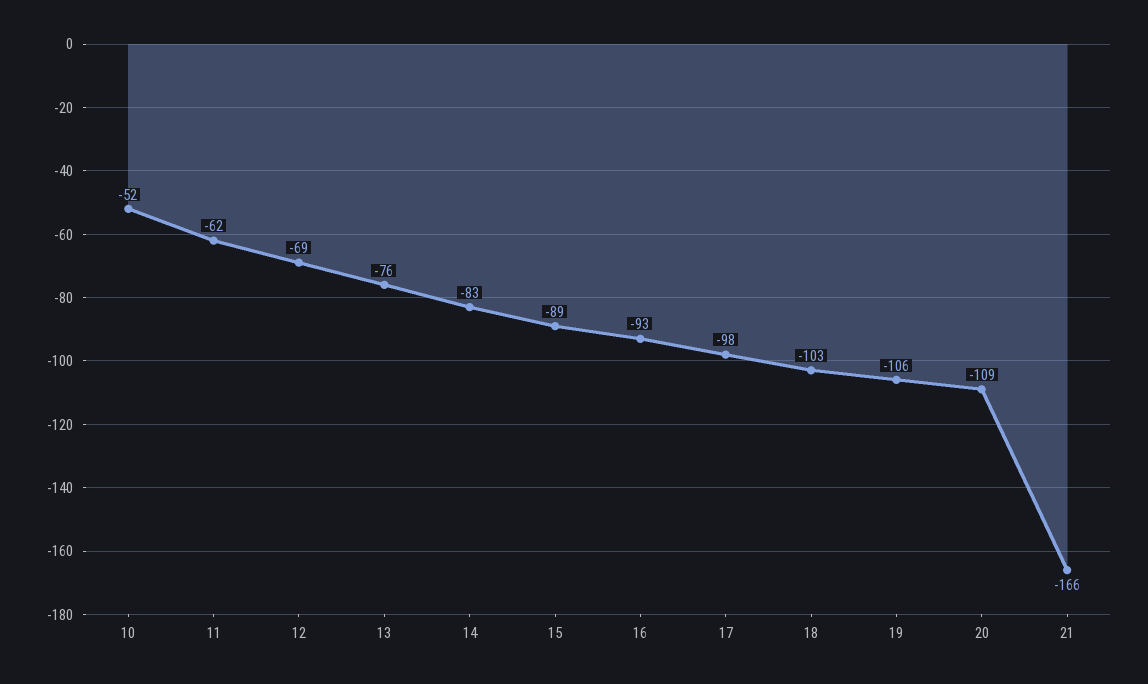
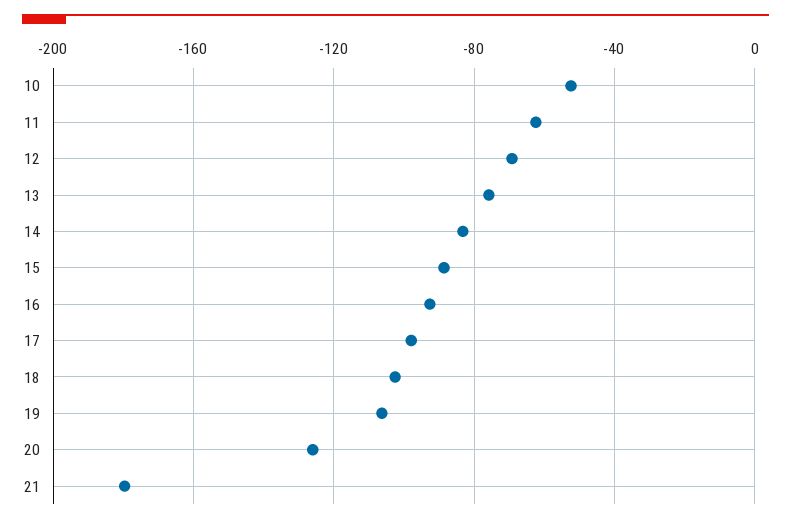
  {
    "10": -52,
    "11": -62,
    "12": -69,
    "13": -76,
    "14": -83,
    "15": -89,
    "16": -93,
    "17": -98,
    "18": -103,
    "19": -106,
-   "20": -109,
+   "20": -125,
-   "21": -166
+   "21": -180
  }

